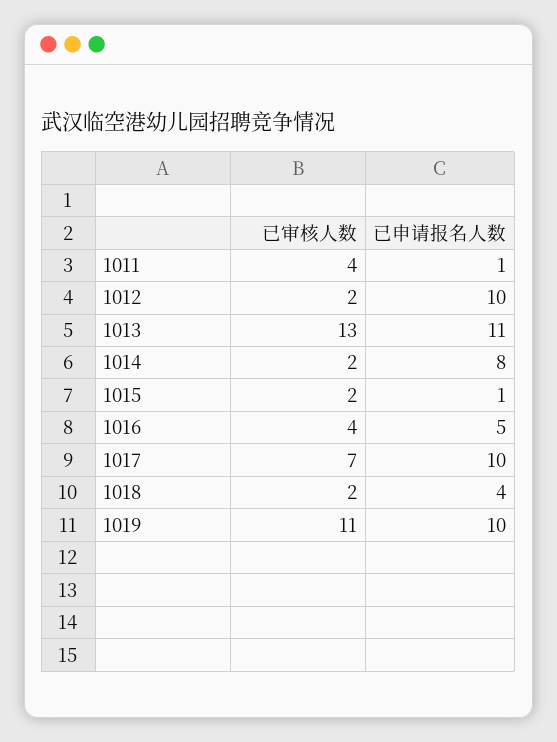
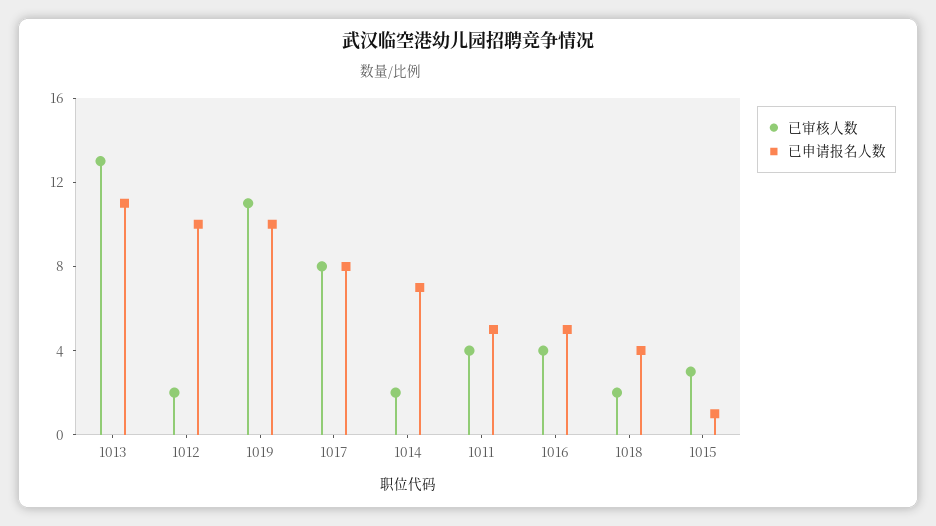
  {
    "已审核人数": {
      "1011": 4,
      "1012": 2,
      "1013": 13,
      "1014": 2,
-     "1015": 2,
+     "1015": 3,
      "1016": 4,
-     "1017": 7,
+     "1017": 8,
      "1018": 2,
      "1019": 11
    },
    "已申请报名人数": {
-     "1011": 1,
+     "1011": 5,
      "1012": 10,
      "1013": 11,
-     "1014": 8,
+     "1014": 7,
      "1015": 1,
      "1016": 5,
-     "1017": 10,
+     "1017": 8,
      "1018": 4,
      "1019": 10
    }
  }

